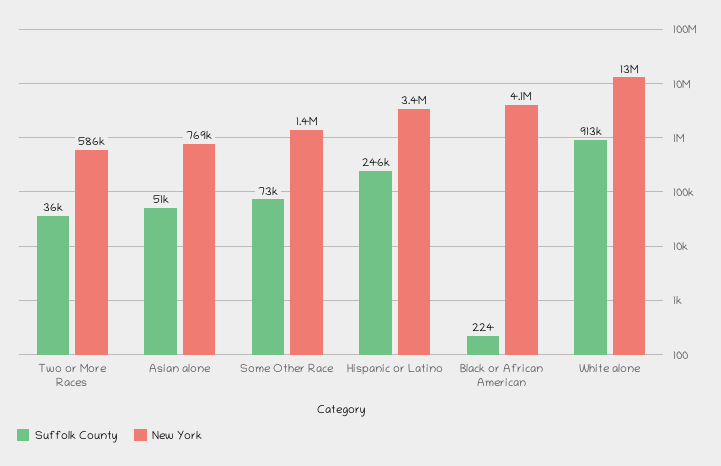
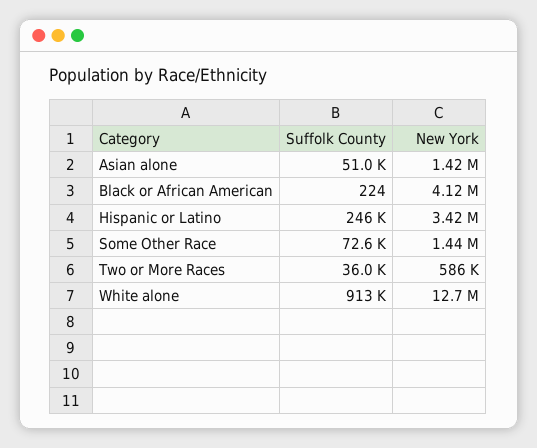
  {
    "Suffolk County": {
      "Two or More Races": 36000,
      "Asian alone": 51000,
      "Some Other Race": 72600,
      "Hispanic or Latino": 246000,
      "Black or African American": 224,
      "White alone": 913000
    },
    "New York": {
      "Two or More Races": 586000,
-     "Asian alone": 769000,
+     "Asian alone": 1420000,
      "Some Other Race": 1440000,
      "Hispanic or Latino": 3420000,
      "Black or African American": 4120000,
      "White alone": 12700000
    }
  }

